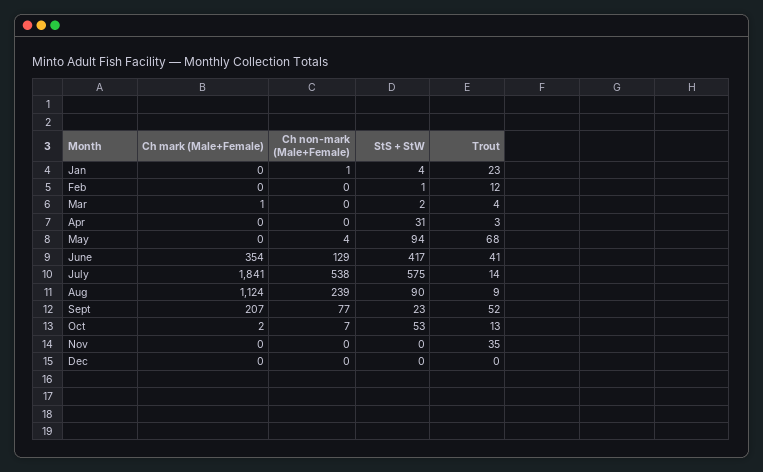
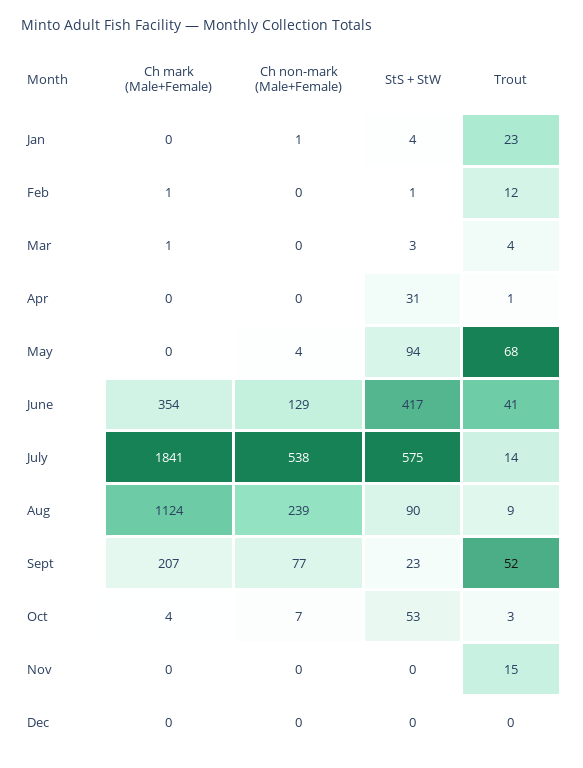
  {
    "Ch mark (Male+Female)": {
      "Jan": 0,
-     "Feb": 0,
+     "Feb": 1,
      "Mar": 1,
      "Apr": 0,
      "May": 0,
      "June": 354,
      "July": 1841,
      "Aug": 1124,
      "Sept": 207,
-     "Oct": 2,
+     "Oct": 4,
      "Nov": 0,
      "Dec": 0
    },
    "Ch non-mark (Male+Female)": {
      "Jan": 1,
      "Feb": 0,
      "Mar": 0,
      "Apr": 0,
      "May": 4,
      "June": 129,
      "July": 538,
      "Aug": 239,
      "Sept": 77,
      "Oct": 7,
      "Nov": 0,
      "Dec": 0
    },
    "StS + StW": {
      "Jan": 4,
      "Feb": 1,
-     "Mar": 2,
+     "Mar": 3,
      "Apr": 31,
      "May": 94,
      "June": 417,
      "July": 575,
      "Aug": 90,
      "Sept": 23,
      "Oct": 53,
      "Nov": 0,
      "Dec": 0
    },
    "Trout": {
      "Jan": 23,
      "Feb": 12,
      "Mar": 4,
-     "Apr": 3,
+     "Apr": 1,
      "May": 68,
      "June": 41,
      "July": 14,
      "Aug": 9,
      "Sept": 52,
-     "Oct": 13,
+     "Oct": 3,
-     "Nov": 35,
+     "Nov": 15,
      "Dec": 0
    }
  }

